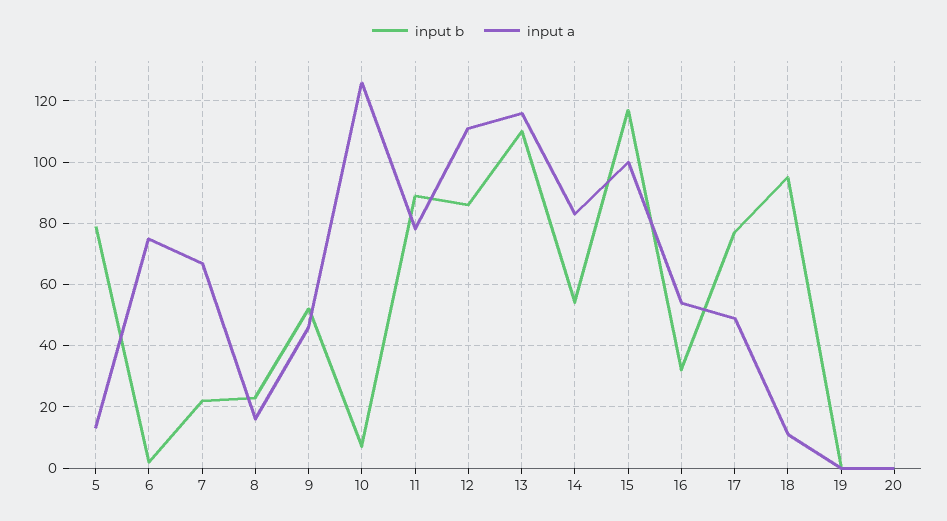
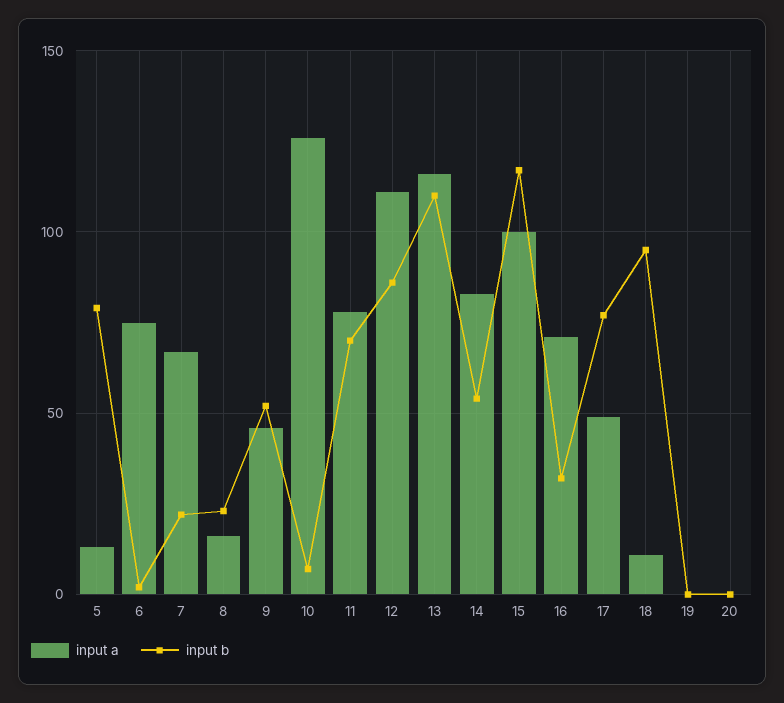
  {
    "input b": {
      "5": 80,
      "6": 0,
      "7": 20,
      "8": 25,
      "9": 50,
      "10": 5,
-     "11": 90,
+     "11": 70,
      "12": 85,
      "13": 110,
      "14": 55,
      "15": 115,
      "16": 30,
      "17": 75,
      "18": 95,
      "19": 0,
      "20": 0
    },
    "input a": {
      "5": 15,
      "6": 75,
      "7": 65,
      "8": 15,
      "9": 45,
      "10": 125,
      "11": 80,
      "12": 110,
      "13": 115,
      "14": 85,
      "15": 100,
-     "16": 55,
+     "16": 70,
      "17": 50,
      "18": 10,
      "19": 0,
      "20": 0
    }
  }

